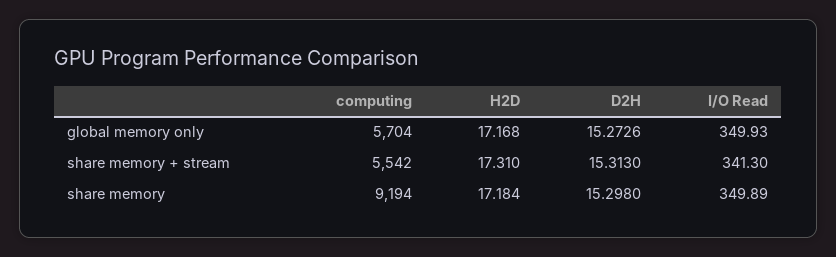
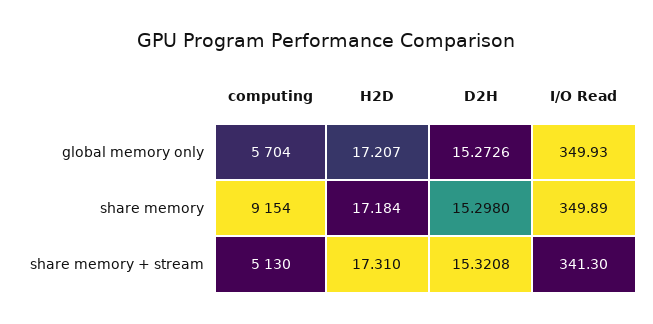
  {
    "computing": {
      "global memory only": 5704,
-     "share memory + stream": 5542,
+     "share memory + stream": 5130,
-     "share memory": 9194
+     "share memory": 9154
    },
    "H2D": {
-     "global memory only": 17.168,
+     "global memory only": 17.207,
      "share memory + stream": 17.31,
      "share memory": 17.184
    },
    "D2H": {
      "global memory only": 15.2726,
-     "share memory + stream": 15.313,
+     "share memory + stream": 15.3208,
      "share memory": 15.298
    },
    "I/O Read": {
      "global memory only": 349.93,
      "share memory + stream": 341.3,
      "share memory": 349.89
    }
  }

